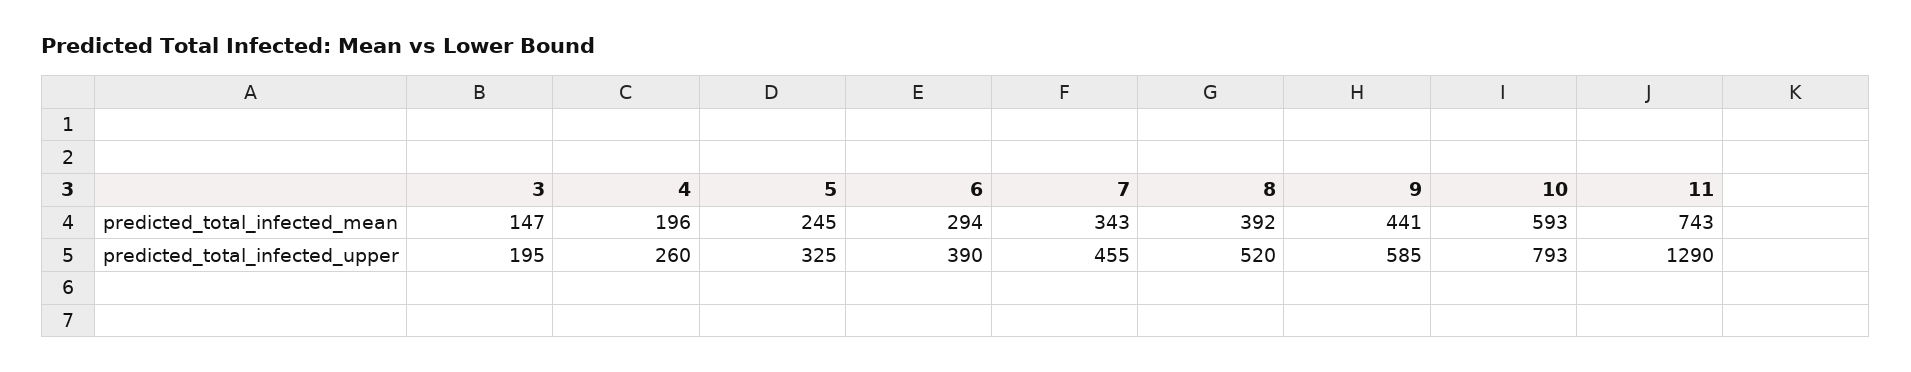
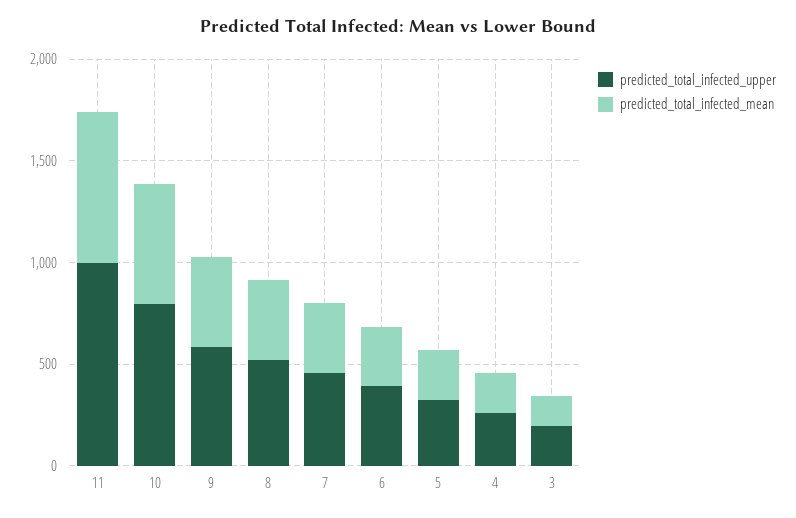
  {
    "predicted_total_infected_mean": {
      "3": 147,
      "4": 196,
      "5": 245,
      "6": 294,
      "7": 343,
      "8": 392,
      "9": 441,
      "10": 593,
      "11": 743
    },
    "predicted_total_infected_upper": {
      "3": 195,
      "4": 260,
      "5": 325,
      "6": 390,
      "7": 455,
      "8": 520,
      "9": 585,
      "10": 793,
-     "11": 1290
+     "11": 1000
    }
  }

